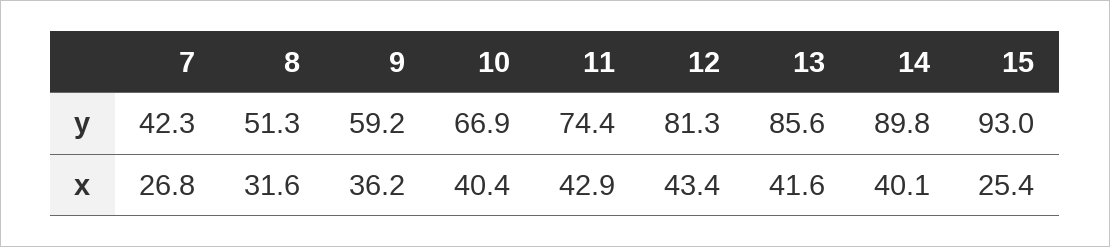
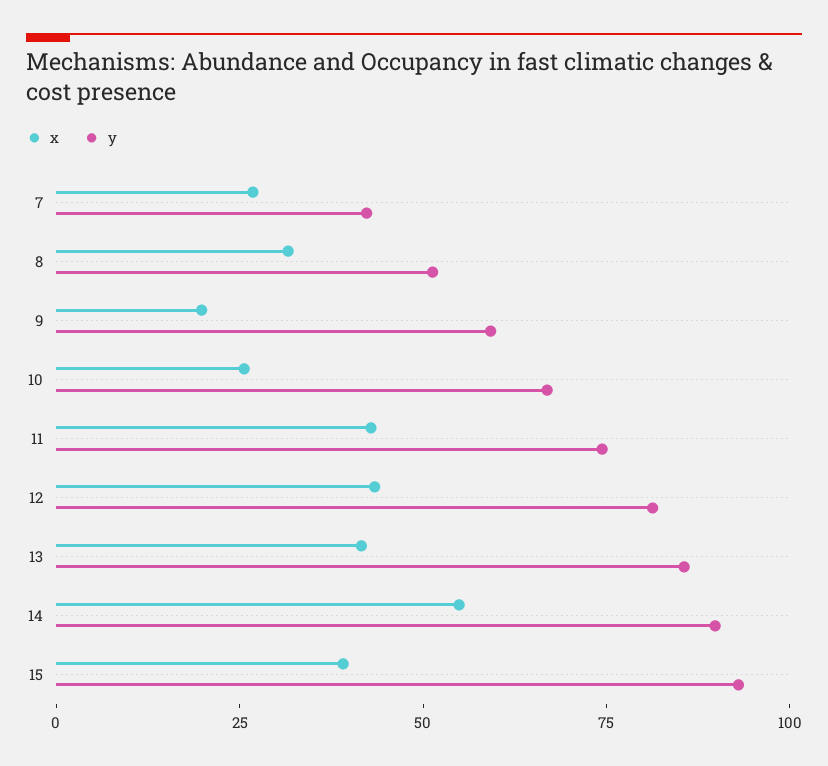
  {
    "y": {
      "7": 42.3,
      "8": 51.3,
      "9": 59.2,
      "10": 66.9,
      "11": 74.4,
      "12": 81.3,
      "13": 85.6,
      "14": 89.8,
      "15": 93
    },
    "x": {
      "7": 26.8,
      "8": 31.6,
-     "9": 36.2,
+     "9": 20,
-     "10": 40.4,
+     "10": 25,
      "11": 42.9,
      "12": 43.4,
      "13": 41.6,
-     "14": 40.1,
+     "14": 55,
-     "15": 25.4
+     "15": 40
    }
  }

